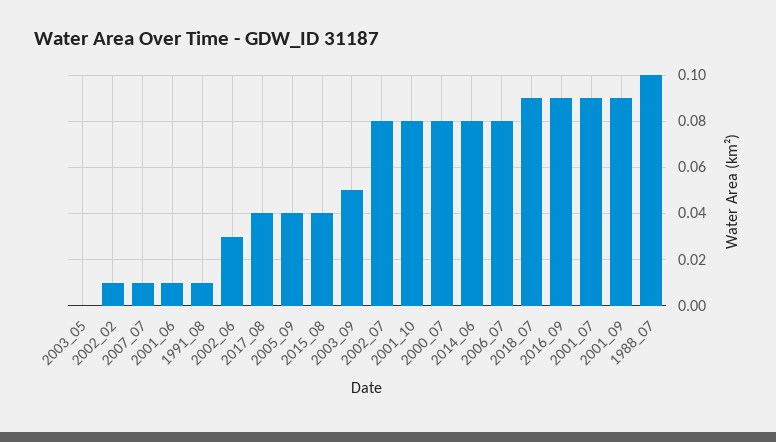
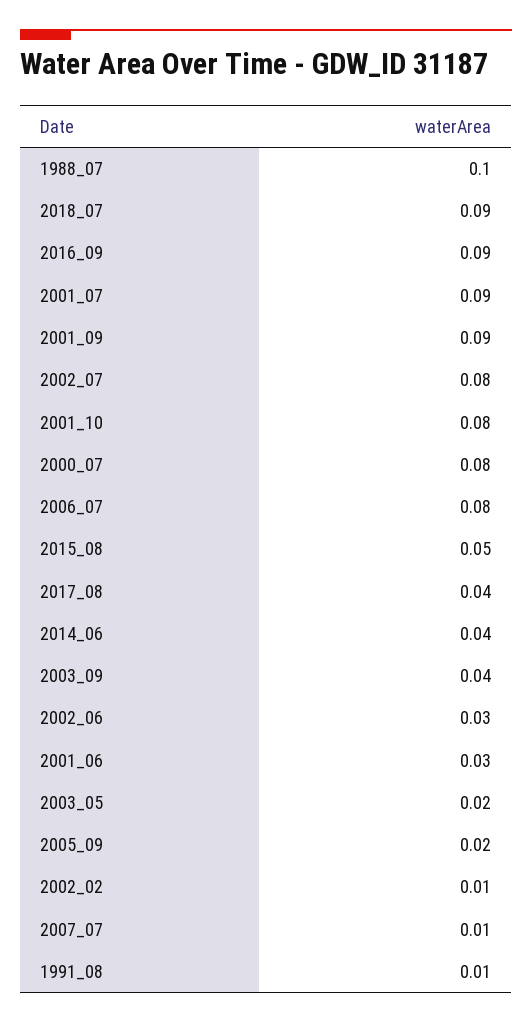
  {
-   "2003_05": 0,
+   "2003_05": 0.02,
    "2002_02": 0.01,
    "2007_07": 0.01,
-   "2001_06": 0.01,
+   "2001_06": 0.03,
    "1991_08": 0.01,
    "2002_06": 0.03,
    "2017_08": 0.04,
-   "2005_09": 0.04,
+   "2005_09": 0.02,
-   "2015_08": 0.04,
+   "2015_08": 0.05,
-   "2003_09": 0.05,
+   "2003_09": 0.04,
    "2002_07": 0.08,
    "2001_10": 0.08,
    "2000_07": 0.08,
-   "2014_06": 0.08,
+   "2014_06": 0.04,
    "2006_07": 0.08,
    "2018_07": 0.09,
    "2016_09": 0.09,
    "2001_07": 0.09,
    "2001_09": 0.09,
    "1988_07": 0.1
  }

